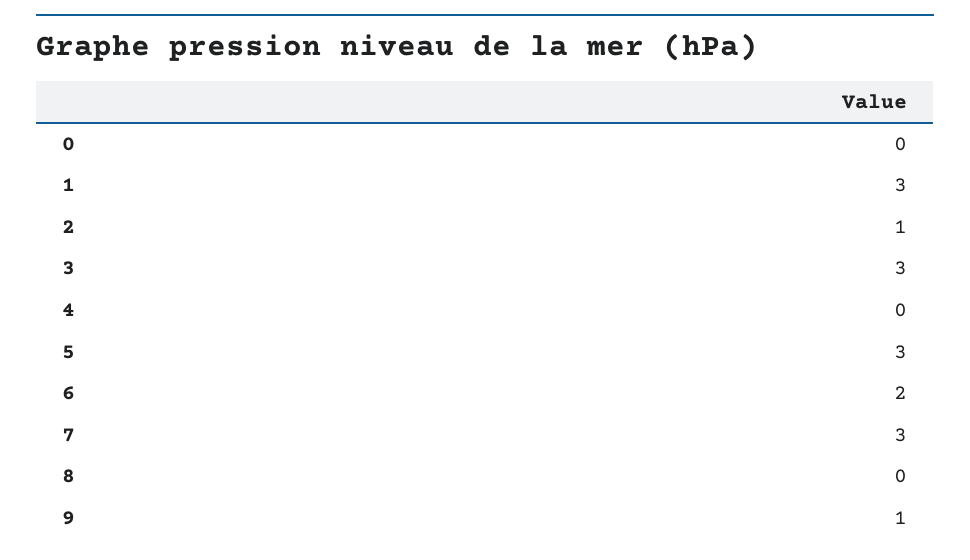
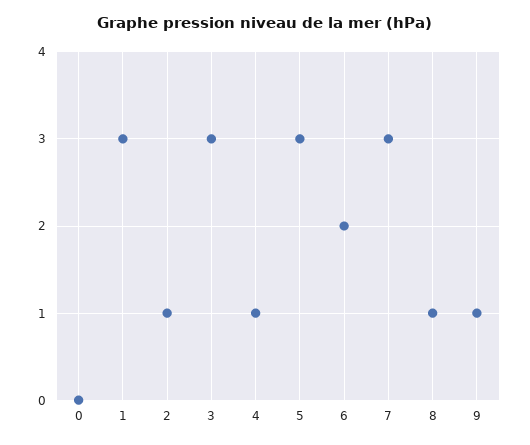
  {
    "0": 0,
    "1": 3,
    "2": 1,
    "3": 3,
-   "4": 0,
+   "4": 1,
    "5": 3,
    "6": 2,
    "7": 3,
-   "8": 0,
+   "8": 1,
    "9": 1
  }

